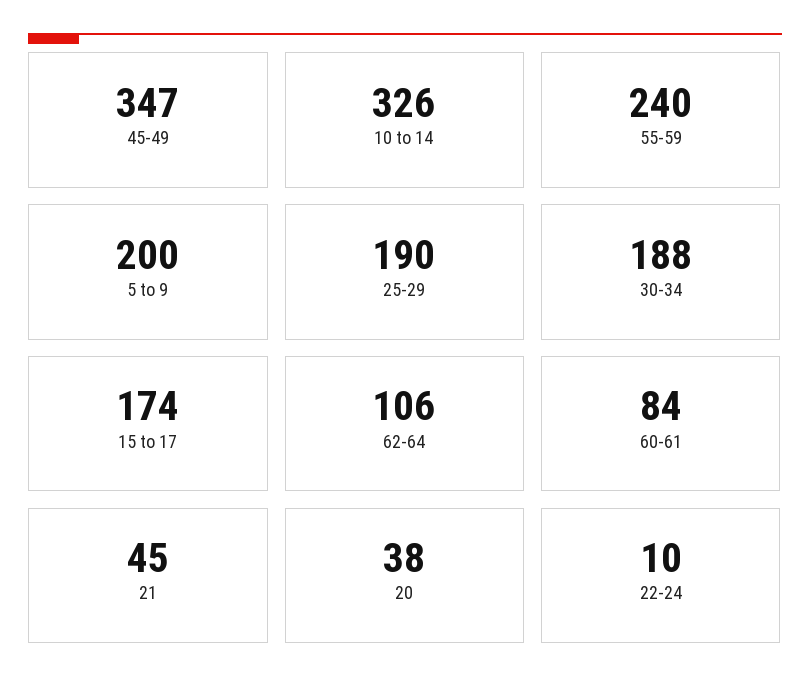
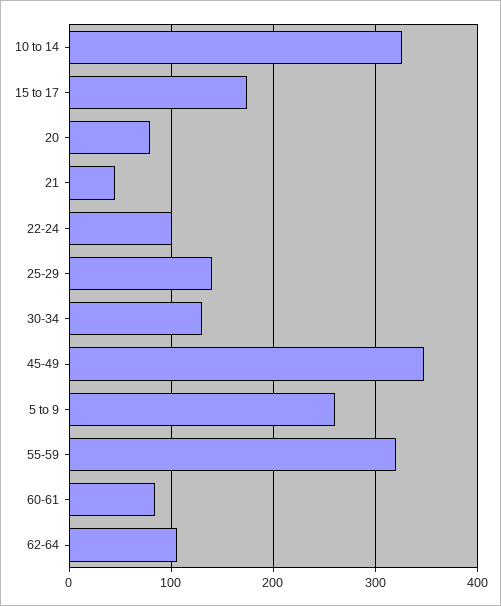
  {
    "45-49": 347,
    "10 to 14": 326,
-   "55-59": 240,
+   "55-59": 320,
-   "5 to 9": 200,
+   "5 to 9": 260,
-   "25-29": 190,
+   "25-29": 140,
-   "30-34": 188,
+   "30-34": 130,
    "15 to 17": 174,
    "62-64": 106,
    "60-61": 84,
    "21": 45,
-   "20": 38,
+   "20": 80,
-   "22-24": 10
+   "22-24": 100
  }

